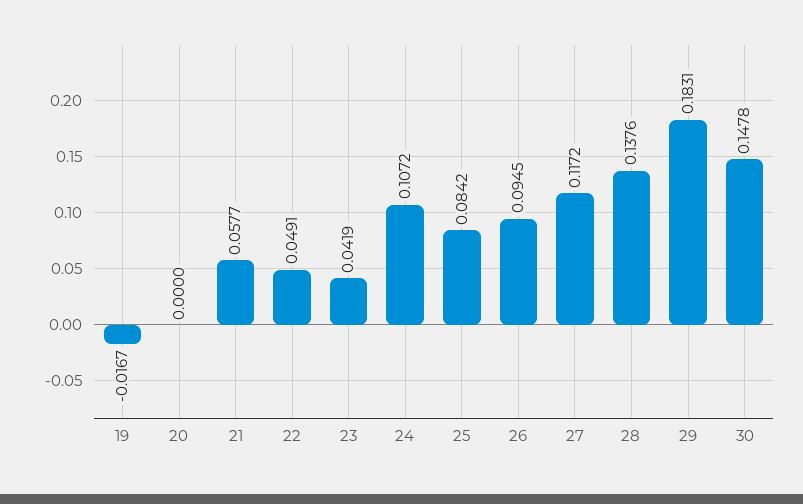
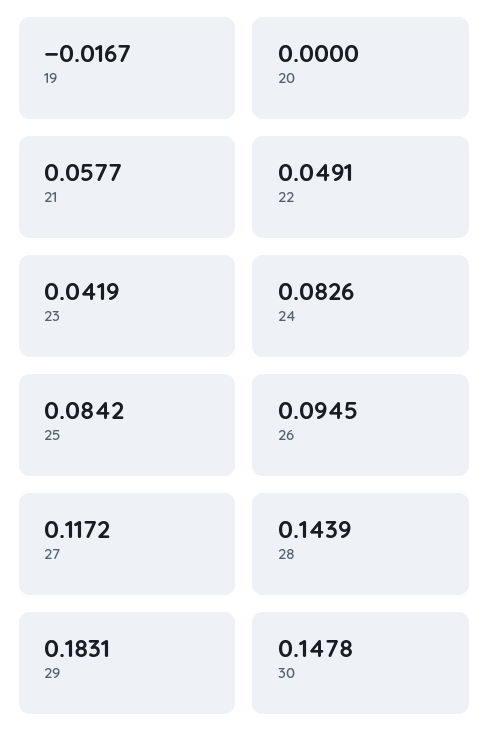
  {
    "19": -0.0167,
    "20": 0,
    "21": 0.0577,
    "22": 0.0491,
    "23": 0.0419,
-   "24": 0.1072,
+   "24": 0.0826,
    "25": 0.0842,
    "26": 0.0945,
    "27": 0.1172,
-   "28": 0.1376,
+   "28": 0.1439,
    "29": 0.1831,
    "30": 0.1478
  }

